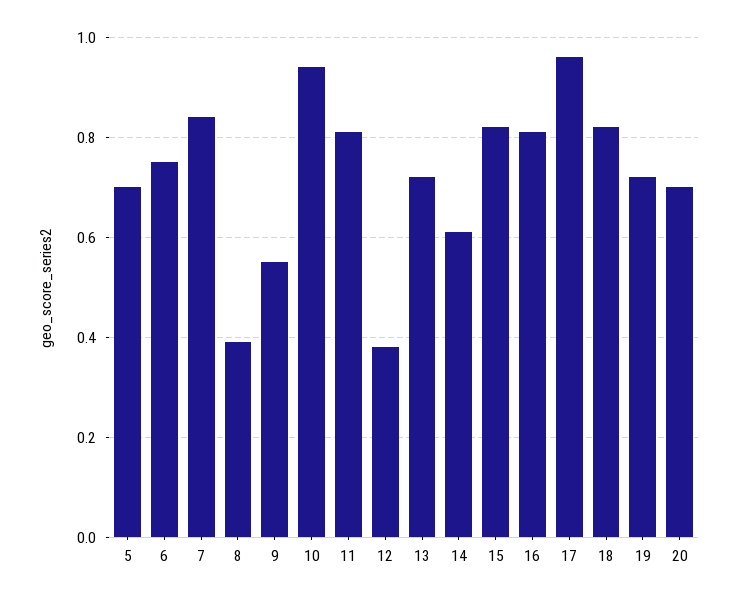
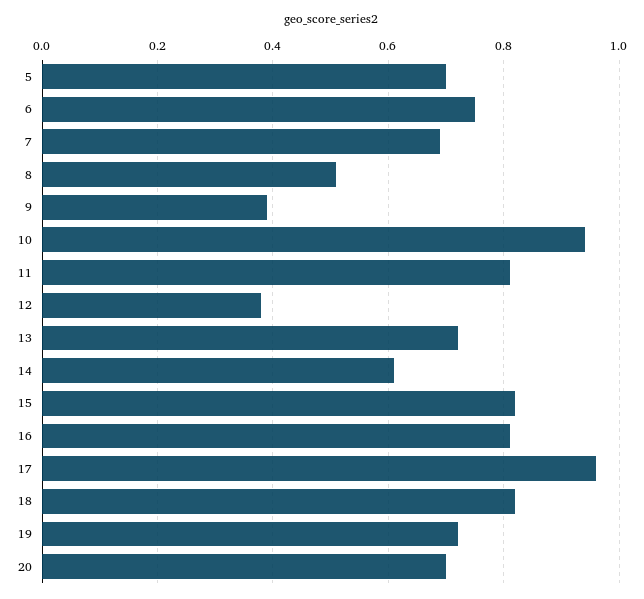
  {
    "5": 0.7,
    "6": 0.75,
-   "7": 0.85,
+   "7": 0.7,
-   "8": 0.4,
+   "8": 0.5,
-   "9": 0.55,
+   "9": 0.4,
    "10": 0.95,
    "11": 0.8,
    "12": 0.4,
    "13": 0.7,
    "14": 0.6,
    "15": 0.8,
    "16": 0.8,
    "17": 0.95,
    "18": 0.8,
    "19": 0.7,
    "20": 0.7
  }

